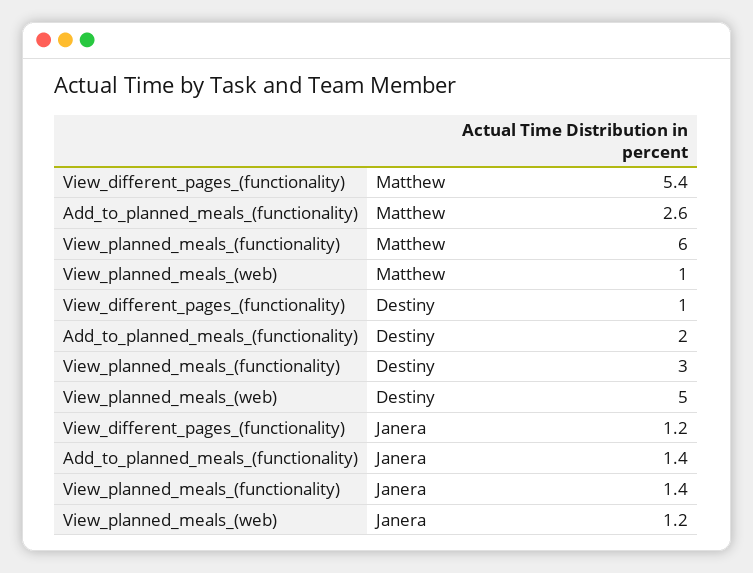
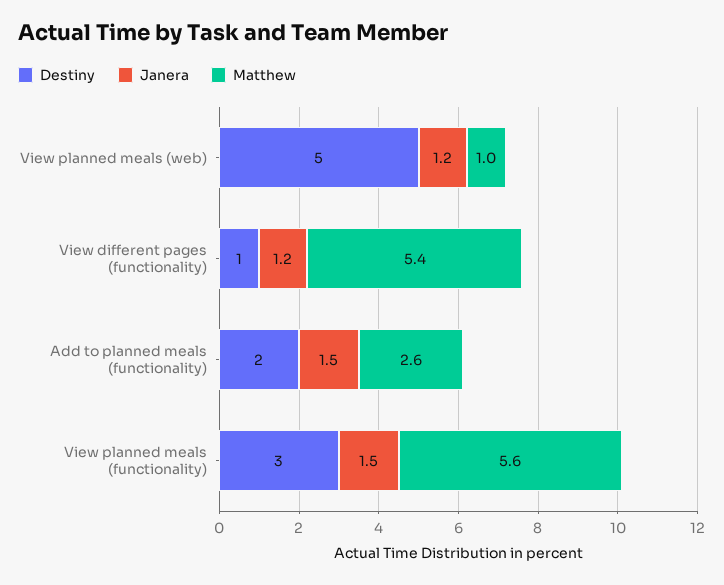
  {
    "Matthew": {
      "View_different_pages_(functionality)": 5.4,
      "Add_to_planned_meals_(functionality)": 2.6,
-     "View_planned_meals_(functionality)": 6,
+     "View_planned_meals_(functionality)": 5.6,
      "View_planned_meals_(web)": 1
    },
    "Destiny": {
      "View_different_pages_(functionality)": 1,
      "Add_to_planned_meals_(functionality)": 2,
      "View_planned_meals_(functionality)": 3,
      "View_planned_meals_(web)": 5
    },
    "Janera": {
      "View_different_pages_(functionality)": 1.2,
-     "Add_to_planned_meals_(functionality)": 1.4,
+     "Add_to_planned_meals_(functionality)": 1.5,
-     "View_planned_meals_(functionality)": 1.4,
+     "View_planned_meals_(functionality)": 1.5,
      "View_planned_meals_(web)": 1.2
    }
  }

